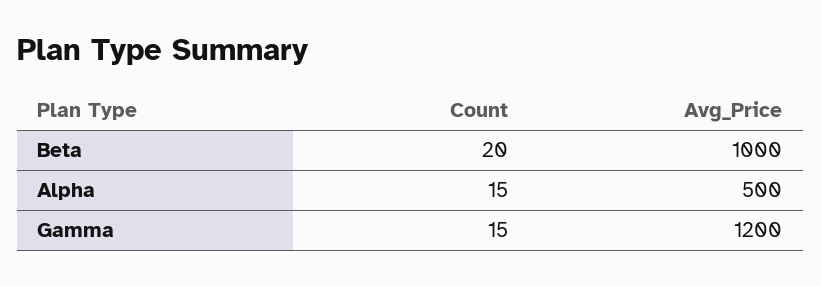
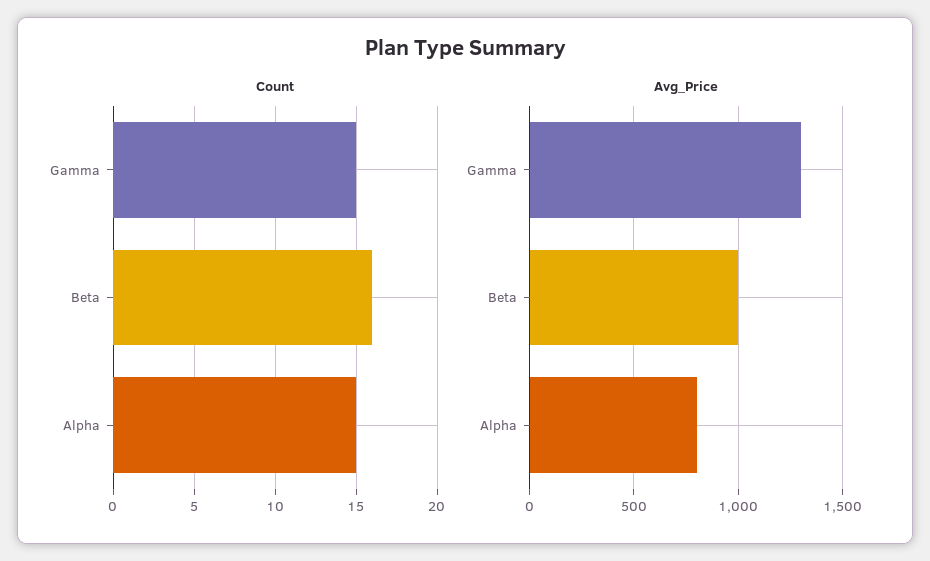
  {
    "Count": {
-     "Beta": 20,
+     "Beta": 16,
      "Alpha": 15,
      "Gamma": 15
    },
    "Avg_Price": {
      "Beta": 1000,
-     "Alpha": 500,
+     "Alpha": 800,
-     "Gamma": 1200
+     "Gamma": 1300
    }
  }

